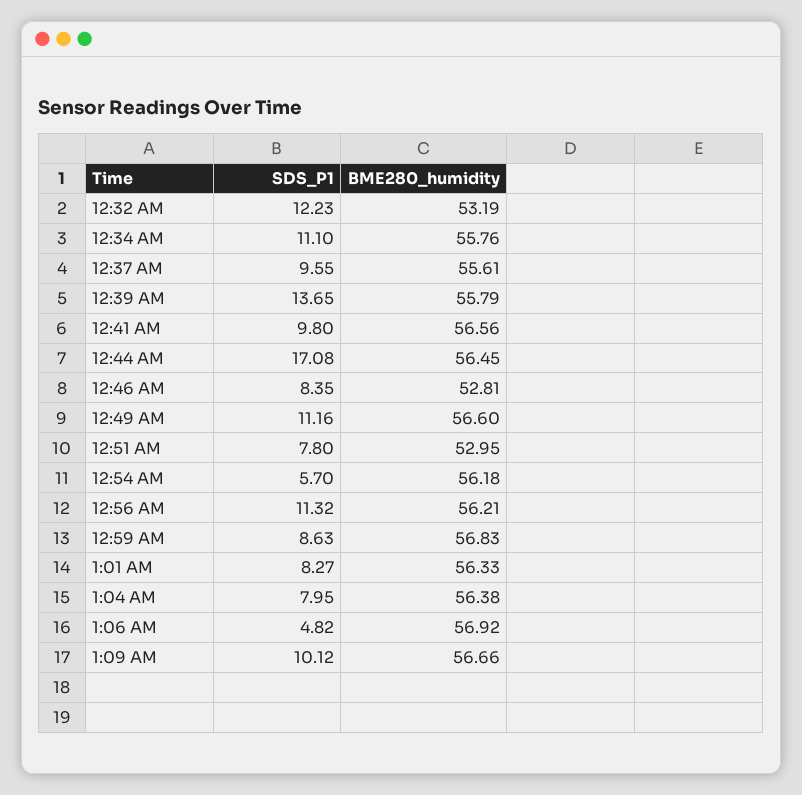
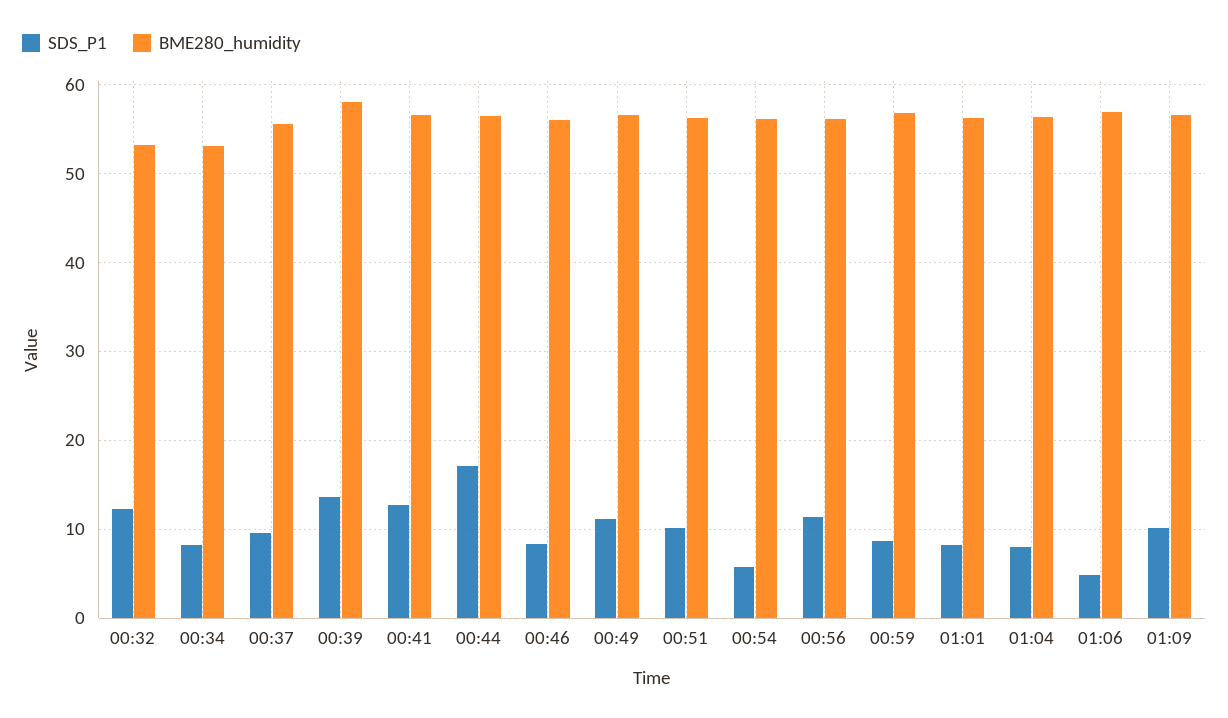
  {
    "SDS_P1": {
      "12:32 AM": 12.23,
-     "12:34 AM": 11.1,
+     "12:34 AM": 8,
      "12:37 AM": 9.55,
      "12:39 AM": 13.65,
-     "12:41 AM": 9.8,
+     "12:41 AM": 13,
      "12:44 AM": 17.08,
      "12:46 AM": 8.35,
      "12:49 AM": 11.16,
-     "12:51 AM": 7.8,
+     "12:51 AM": 10,
      "12:54 AM": 5.7,
      "12:56 AM": 11.32,
      "12:59 AM": 8.63,
      "1:01 AM": 8.27,
      "1:04 AM": 7.95,
      "1:06 AM": 4.82,
      "1:09 AM": 10.12
    },
    "BME280_humidity": {
      "12:32 AM": 53.19,
-     "12:34 AM": 55.76,
+     "12:34 AM": 53,
      "12:37 AM": 55.61,
-     "12:39 AM": 55.79,
+     "12:39 AM": 58,
      "12:41 AM": 56.56,
      "12:44 AM": 56.45,
-     "12:46 AM": 52.81,
+     "12:46 AM": 56,
      "12:49 AM": 56.6,
-     "12:51 AM": 52.95,
+     "12:51 AM": 56,
      "12:54 AM": 56.18,
      "12:56 AM": 56.21,
      "12:59 AM": 56.83,
      "1:01 AM": 56.33,
      "1:04 AM": 56.38,
      "1:06 AM": 56.92,
      "1:09 AM": 56.66
    }
  }

